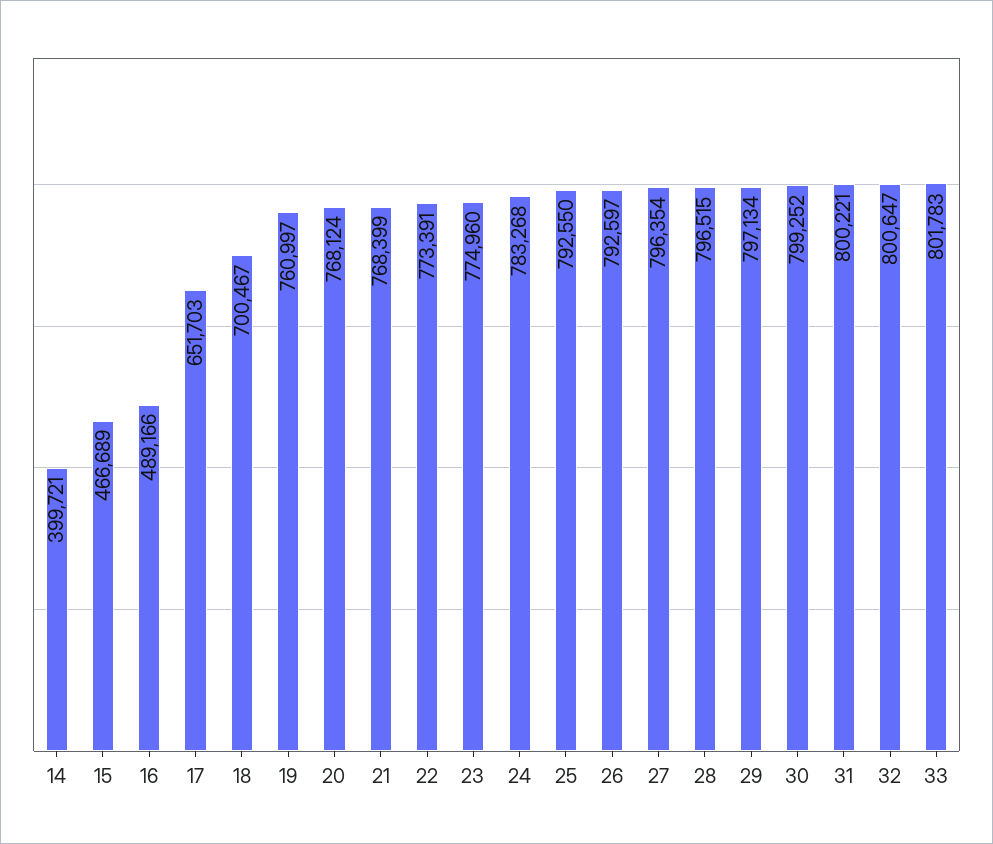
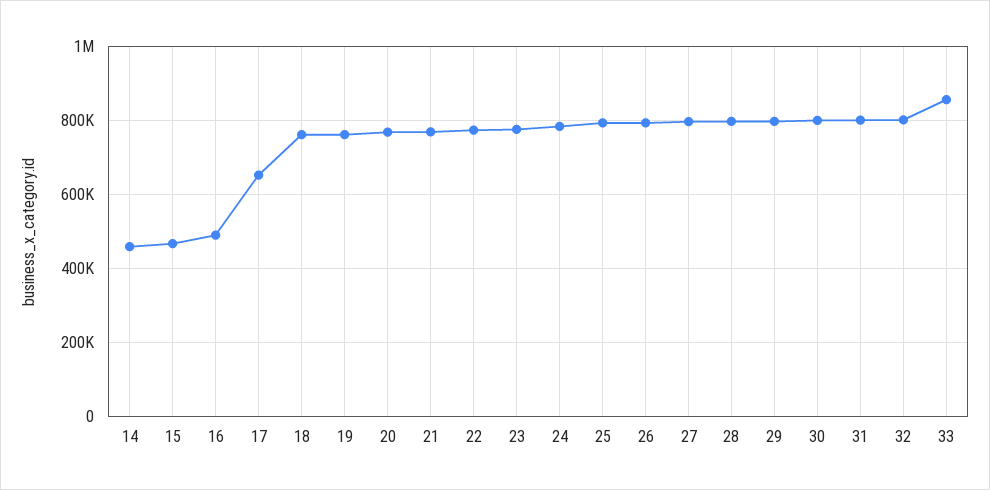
  {
-   "14": 399721,
+   "14": 460000,
    "15": 466689,
    "16": 489166,
    "17": 651703,
-   "18": 700467,
+   "18": 760000,
    "19": 760997,
    "20": 768124,
    "21": 768399,
    "22": 773391,
    "23": 774960,
    "24": 783268,
    "25": 792550,
    "26": 792597,
    "27": 796354,
    "28": 796515,
    "29": 797134,
    "30": 799252,
    "31": 800221,
    "32": 800647,
-   "33": 801783
+   "33": 860000
  }

